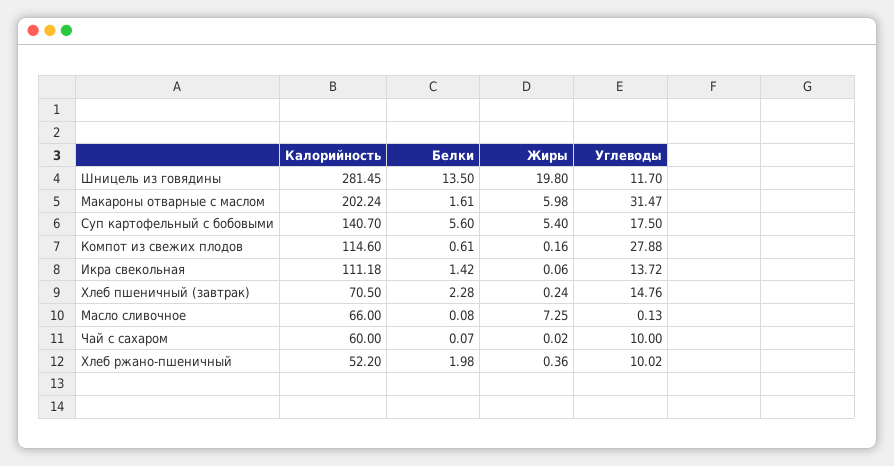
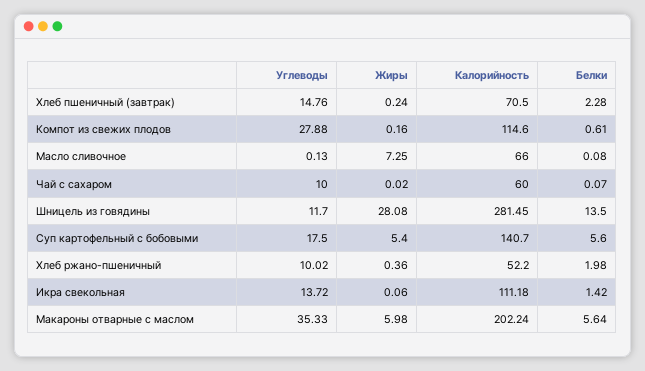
  {
    "Калорийность": {
      "Шницель из говядины": 281.45,
      "Макароны отварные с маслом": 202.24,
      "Суп картофельный с бобовыми": 140.7,
      "Компот из свежих плодов": 114.6,
      "Икра свекольная": 111.18,
      "Хлеб пшеничный (завтрак)": 70.5,
      "Масло сливочное": 66,
      "Чай с сахаром": 60,
      "Хлеб ржано-пшеничный": 52.2
    },
    "Белки": {
      "Шницель из говядины": 13.5,
-     "Макароны отварные с маслом": 1.61,
+     "Макароны отварные с маслом": 5.64,
      "Суп картофельный с бобовыми": 5.6,
      "Компот из свежих плодов": 0.61,
      "Икра свекольная": 1.42,
      "Хлеб пшеничный (завтрак)": 2.28,
      "Масло сливочное": 0.08,
      "Чай с сахаром": 0.07,
      "Хлеб ржано-пшеничный": 1.98
    },
    "Жиры": {
-     "Шницель из говядины": 19.8,
+     "Шницель из говядины": 28.08,
      "Макароны отварные с маслом": 5.98,
      "Суп картофельный с бобовыми": 5.4,
      "Компот из свежих плодов": 0.16,
      "Икра свекольная": 0.06,
      "Хлеб пшеничный (завтрак)": 0.24,
      "Масло сливочное": 7.25,
      "Чай с сахаром": 0.02,
      "Хлеб ржано-пшеничный": 0.36
    },
    "Углеводы": {
      "Шницель из говядины": 11.7,
-     "Макароны отварные с маслом": 31.47,
+     "Макароны отварные с маслом": 35.33,
      "Суп картофельный с бобовыми": 17.5,
      "Компот из свежих плодов": 27.88,
      "Икра свекольная": 13.72,
      "Хлеб пшеничный (завтрак)": 14.76,
      "Масло сливочное": 0.13,
      "Чай с сахаром": 10,
      "Хлеб ржано-пшеничный": 10.02
    }
  }

